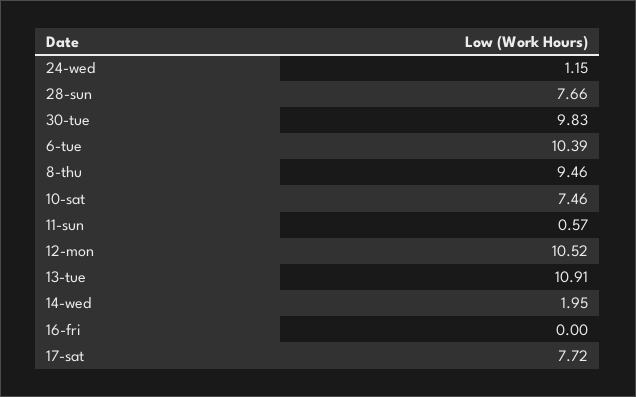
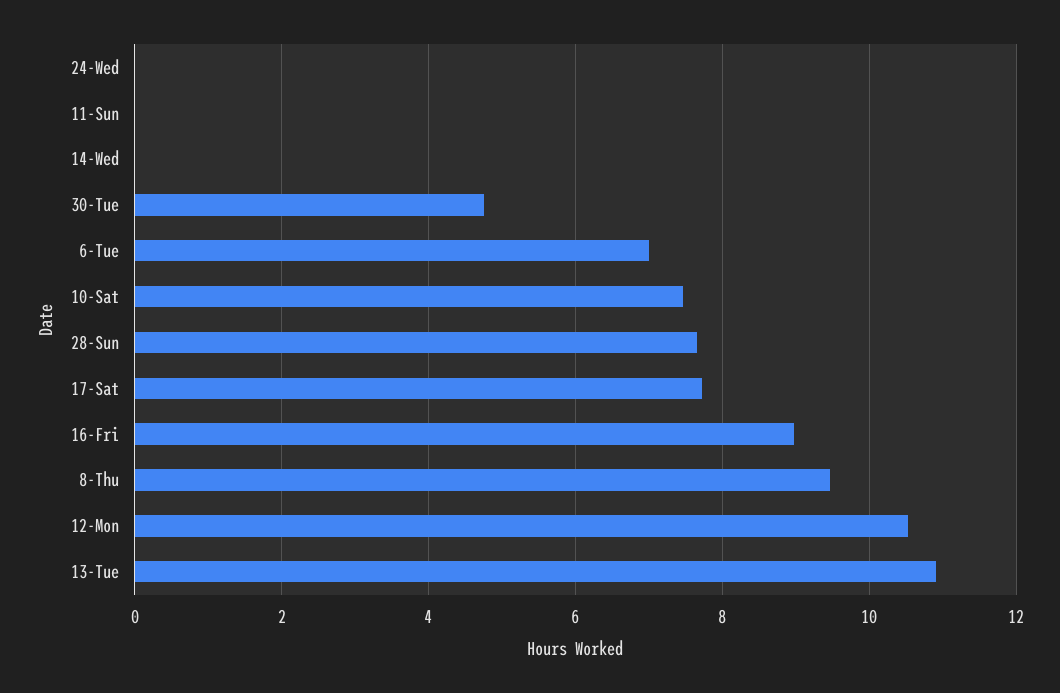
  {
-   "24-wed": 1.15,
+   "24-wed": 0,
    "28-sun": 7.66,
-   "30-tue": 9.83,
+   "30-tue": 4.8,
-   "6-tue": 10.39,
+   "6-tue": 7,
    "8-thu": 9.46,
    "10-sat": 7.46,
-   "11-sun": 0.57,
+   "11-sun": 0,
    "12-mon": 10.52,
    "13-tue": 10.91,
-   "14-wed": 1.95,
+   "14-wed": 0,
-   "16-fri": 0,
+   "16-fri": 9,
    "17-sat": 7.72
  }

